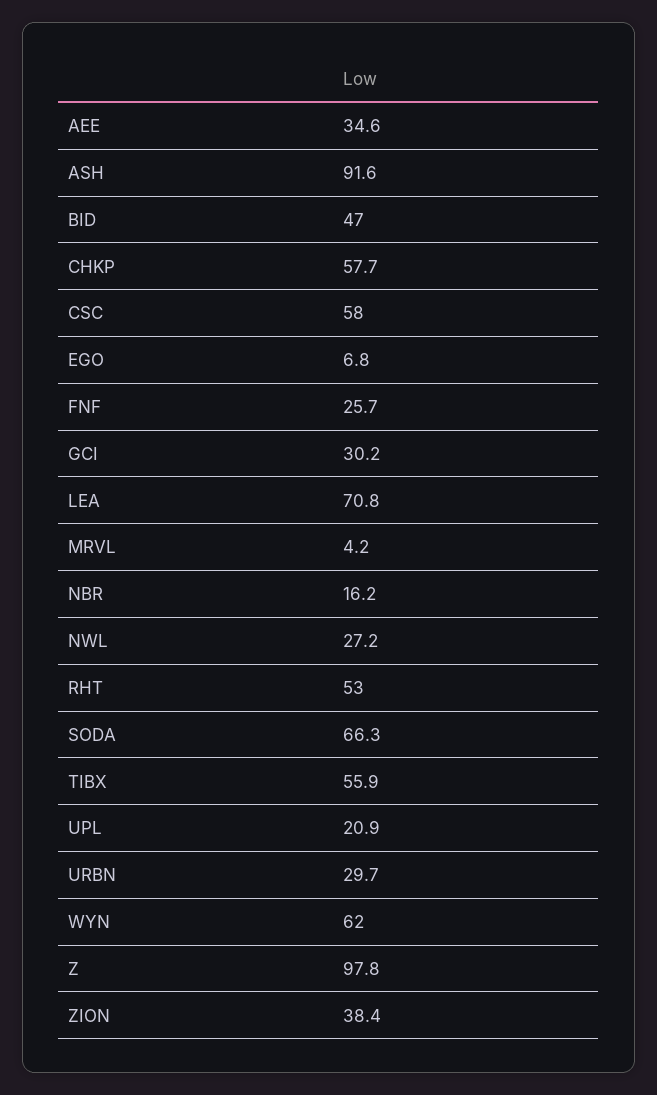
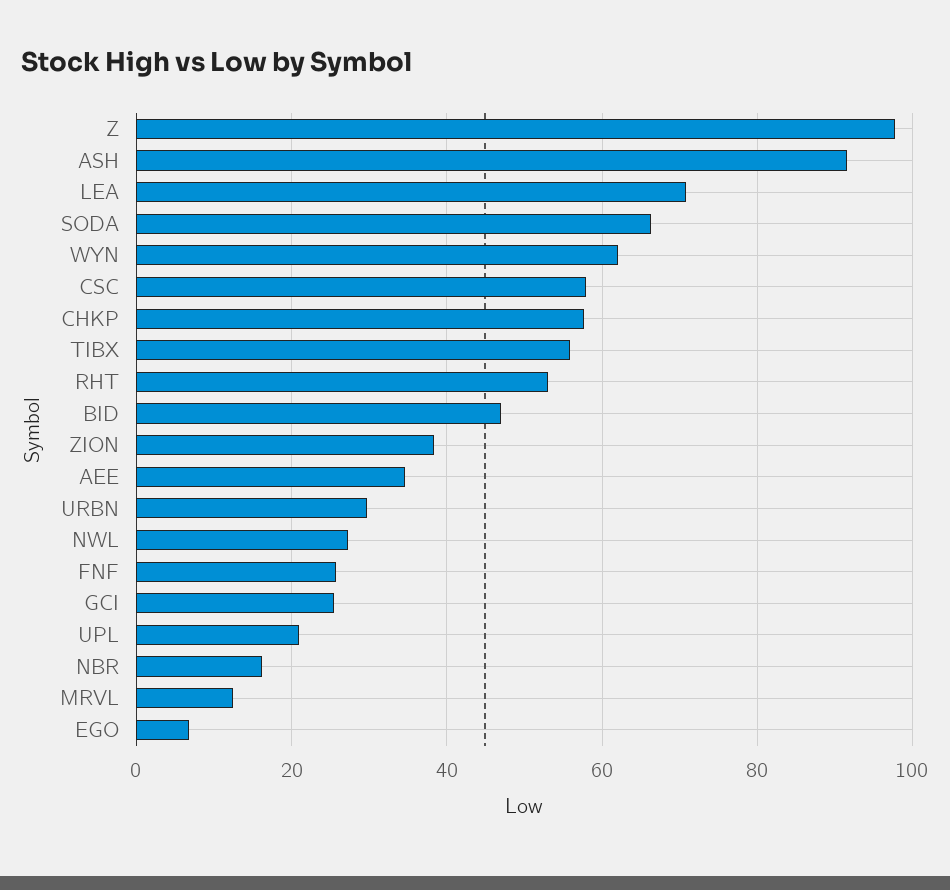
  {
    "AEE": 34.6,
    "ASH": 91.6,
    "BID": 47,
    "CHKP": 57.7,
    "CSC": 58,
    "EGO": 6.8,
    "FNF": 25.7,
-   "GCI": 30.2,
+   "GCI": 26,
    "LEA": 70.8,
-   "MRVL": 4.2,
+   "MRVL": 12,
    "NBR": 16.2,
    "NWL": 27.2,
    "RHT": 53,
    "SODA": 66.3,
    "TIBX": 55.9,
    "UPL": 20.9,
    "URBN": 29.7,
    "WYN": 62,
    "Z": 97.8,
    "ZION": 38.4
  }

